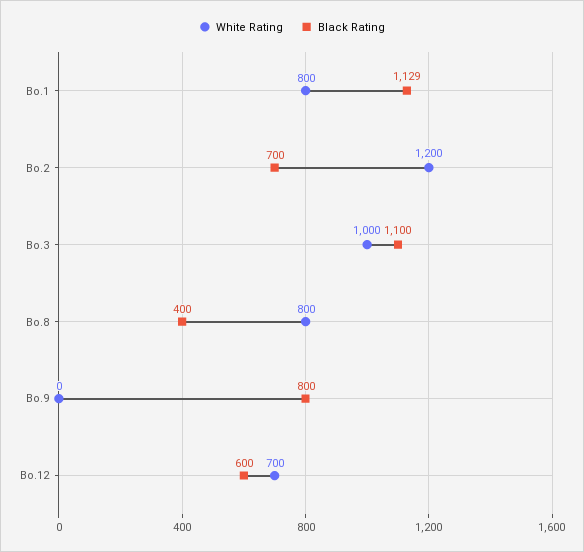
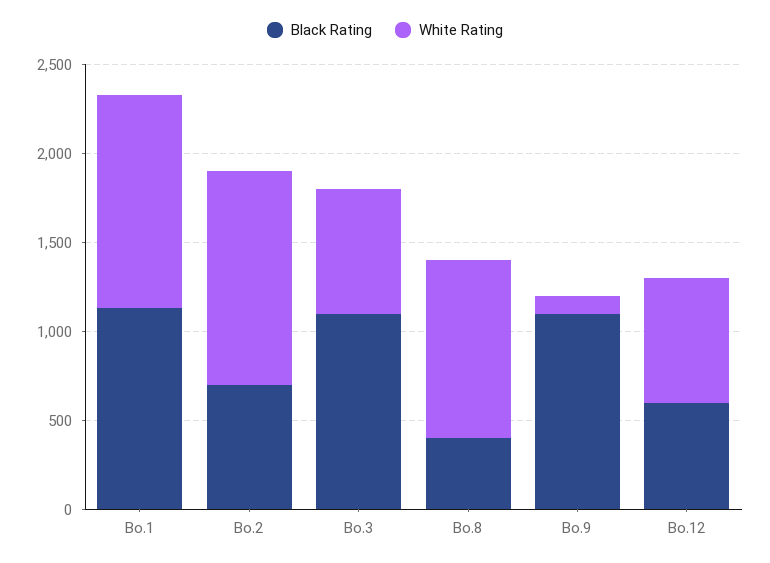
  {
    "White Rating": {
-     "Bo.1": 800,
+     "Bo.1": 1200,
      "Bo.2": 1200,
-     "Bo.3": 1000,
+     "Bo.3": 700,
-     "Bo.8": 800,
+     "Bo.8": 1000,
-     "Bo.9": 0,
+     "Bo.9": 100,
      "Bo.12": 700
    },
    "Black Rating": {
      "Bo.1": 1129,
      "Bo.2": 700,
      "Bo.3": 1100,
      "Bo.8": 400,
-     "Bo.9": 800,
+     "Bo.9": 1100,
      "Bo.12": 600
    }
  }

